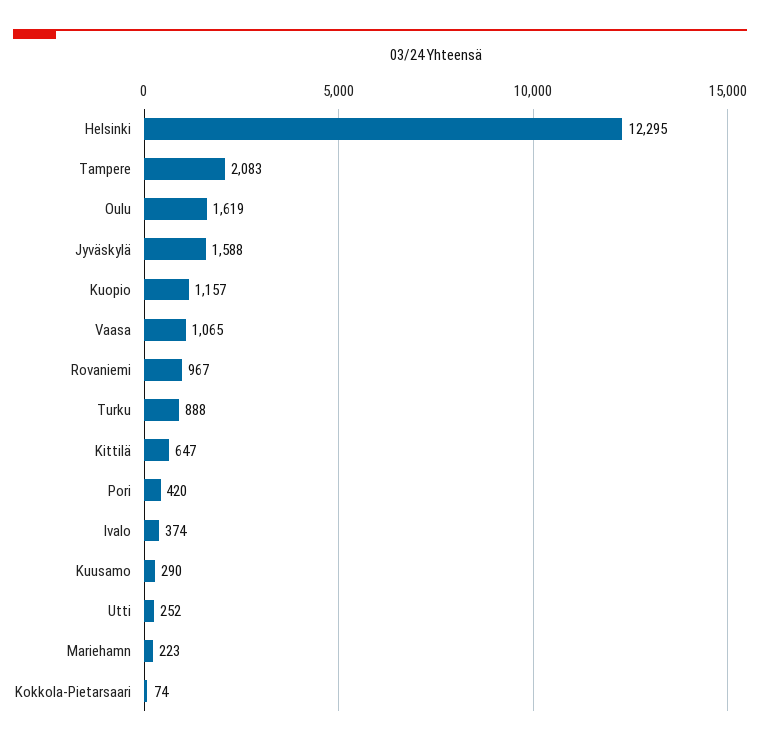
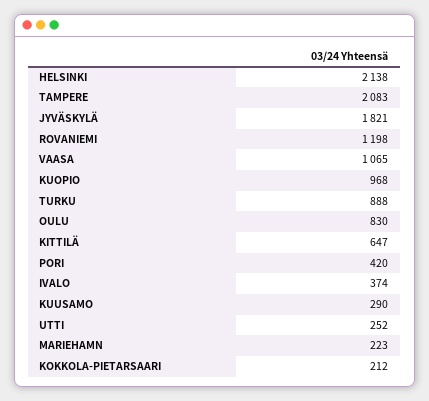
  {
-   "Helsinki": 12295,
+   "Helsinki": 2138,
    "Tampere": 2083,
-   "Oulu": 1619,
+   "Oulu": 830,
-   "Jyväskylä": 1588,
+   "Jyväskylä": 1821,
-   "Kuopio": 1157,
+   "Kuopio": 968,
    "Vaasa": 1065,
-   "Rovaniemi": 967,
+   "Rovaniemi": 1198,
    "Turku": 888,
    "Kittilä": 647,
    "Pori": 420,
    "Ivalo": 374,
    "Kuusamo": 290,
    "Utti": 252,
    "Mariehamn": 223,
-   "Kokkola-Pietarsaari": 74
+   "Kokkola-Pietarsaari": 212
  }

